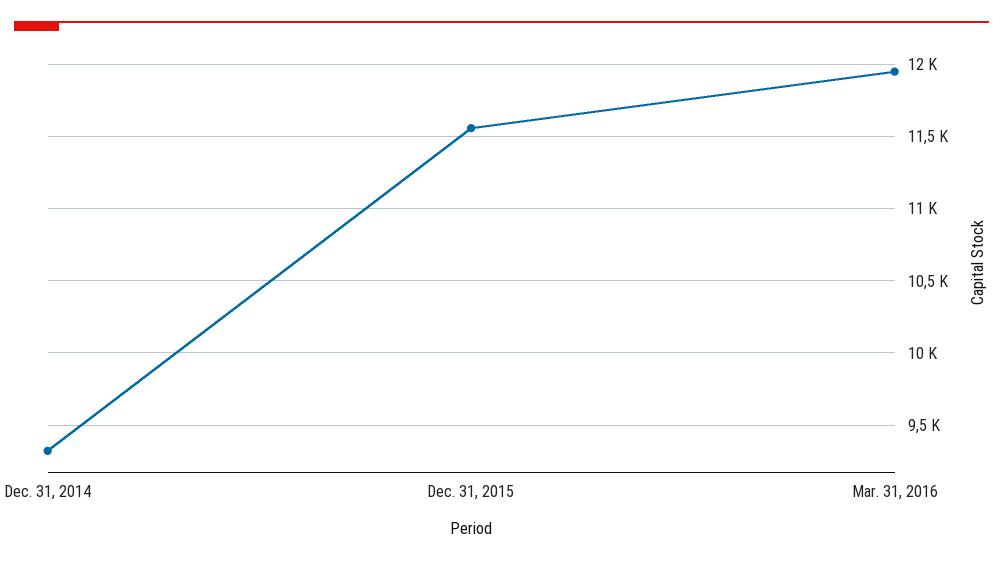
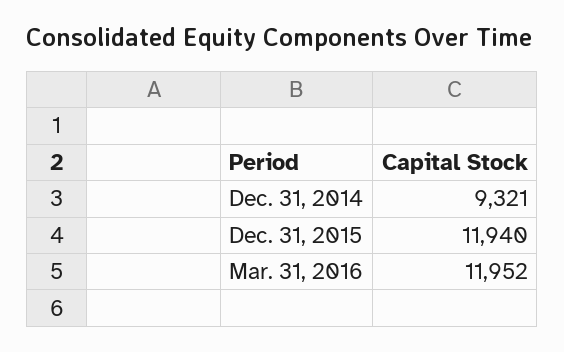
  {
    "Dec. 31, 2014": 9321,
-   "Dec. 31, 2015": 11550,
+   "Dec. 31, 2015": 11940,
    "Mar. 31, 2016": 11952
  }

